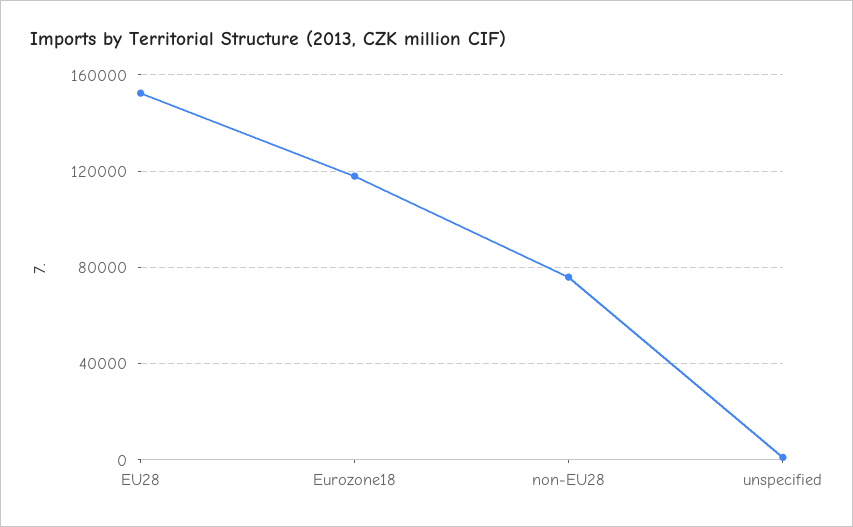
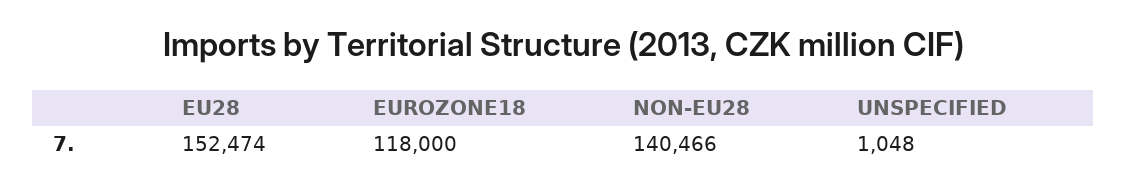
  {
    "EU28": 152474,
    "Eurozone18": 118000,
-   "non-EU28": 75000,
+   "non-EU28": 140466,
    "unspecified": 1048
  }

